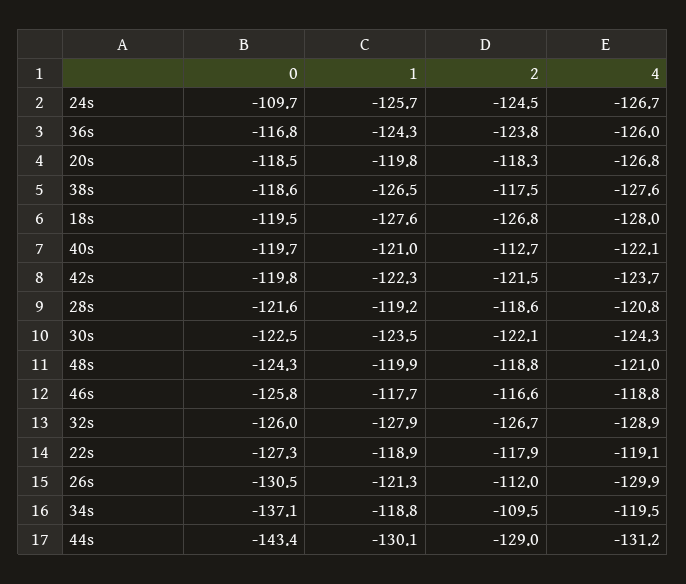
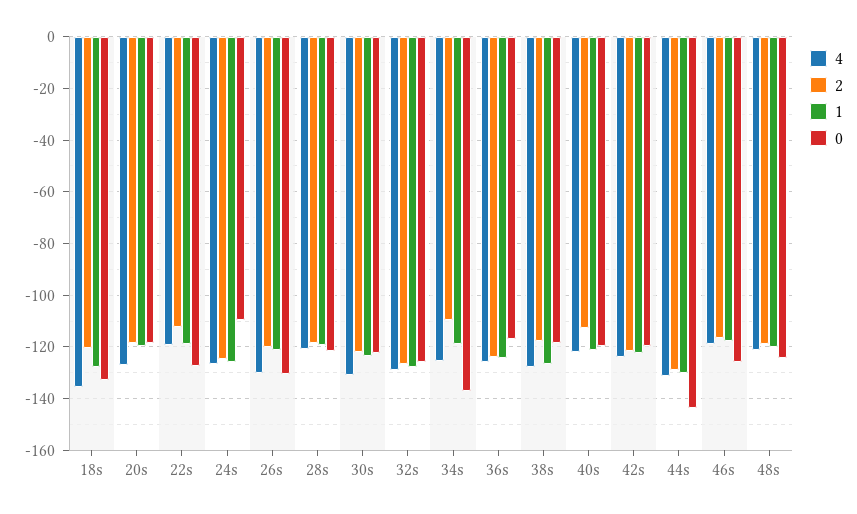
  {
    "0": {
      "24s": -109.7,
      "36s": -116.8,
      "20s": -118.5,
      "38s": -118.6,
-     "18s": -119.5,
+     "18s": -132.5,
      "40s": -119.7,
      "42s": -119.8,
      "28s": -121.6,
      "30s": -122.5,
      "48s": -124.3,
      "46s": -125.8,
      "32s": -126,
      "22s": -127.3,
      "26s": -130.5,
      "34s": -137.1,
      "44s": -143.4
    },
    "1": {
      "24s": -125.7,
      "36s": -124.3,
      "20s": -119.8,
      "38s": -126.5,
      "18s": -127.6,
      "40s": -121,
      "42s": -122.3,
      "28s": -119.2,
      "30s": -123.5,
      "48s": -119.9,
      "46s": -117.7,
      "32s": -127.9,
      "22s": -118.9,
      "26s": -121.3,
      "34s": -118.8,
      "44s": -130.1
    },
    "2": {
      "24s": -124.5,
      "36s": -123.8,
      "20s": -118.3,
      "38s": -117.5,
-     "18s": -126.8,
+     "18s": -120,
      "40s": -112.7,
      "42s": -121.5,
      "28s": -118.6,
      "30s": -122.1,
      "48s": -118.8,
      "46s": -116.6,
      "32s": -126.7,
-     "22s": -117.9,
+     "22s": -112.5,
-     "26s": -112,
+     "26s": -120,
      "34s": -109.5,
      "44s": -129
    },
    "4": {
      "24s": -126.7,
      "36s": -126,
      "20s": -126.8,
      "38s": -127.6,
-     "18s": -128,
+     "18s": -135,
      "40s": -122.1,
      "42s": -123.7,
      "28s": -120.8,
-     "30s": -124.3,
+     "30s": -130,
      "48s": -121,
      "46s": -118.8,
      "32s": -128.9,
      "22s": -119.1,
      "26s": -129.9,
-     "34s": -119.5,
+     "34s": -125,
      "44s": -131.2
    }
  }

